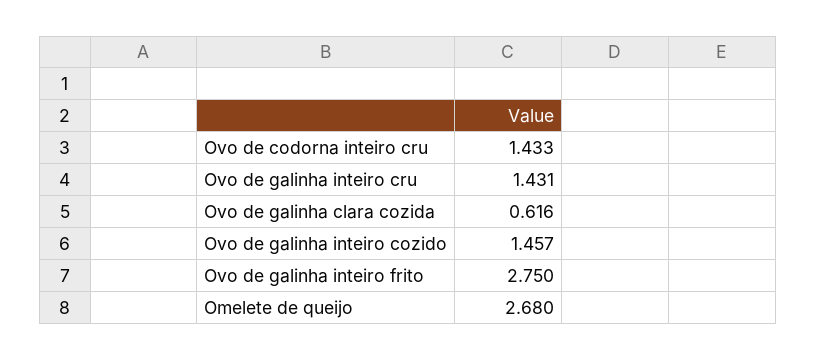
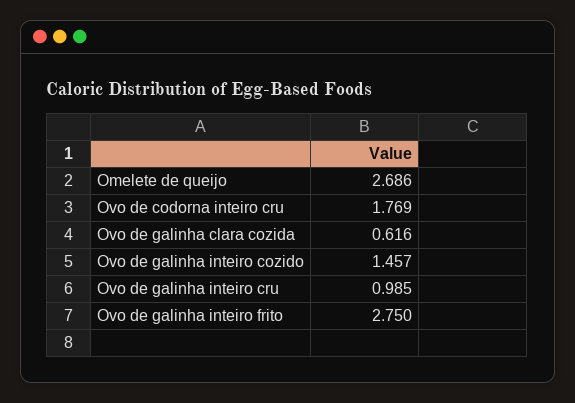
  {
-   "Ovo de codorna inteiro cru": 1.433,
+   "Ovo de codorna inteiro cru": 1.769,
-   "Ovo de galinha inteiro cru": 1.431,
+   "Ovo de galinha inteiro cru": 0.985,
    "Ovo de galinha clara cozida": 0.616,
    "Ovo de galinha inteiro cozido": 1.457,
    "Ovo de galinha inteiro frito": 2.75,
-   "Omelete de queijo": 2.68
+   "Omelete de queijo": 2.686
  }

